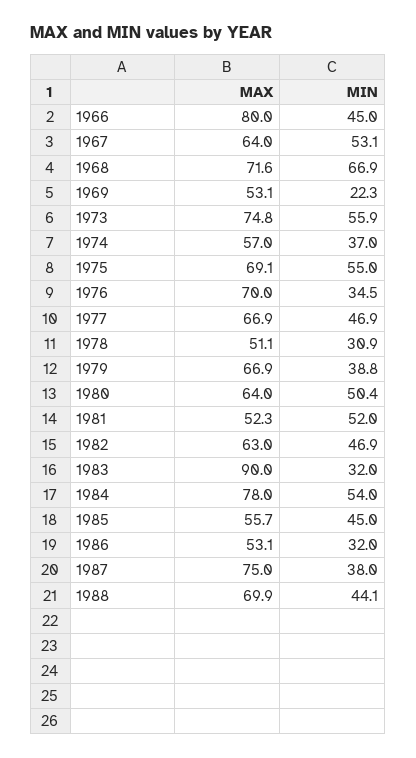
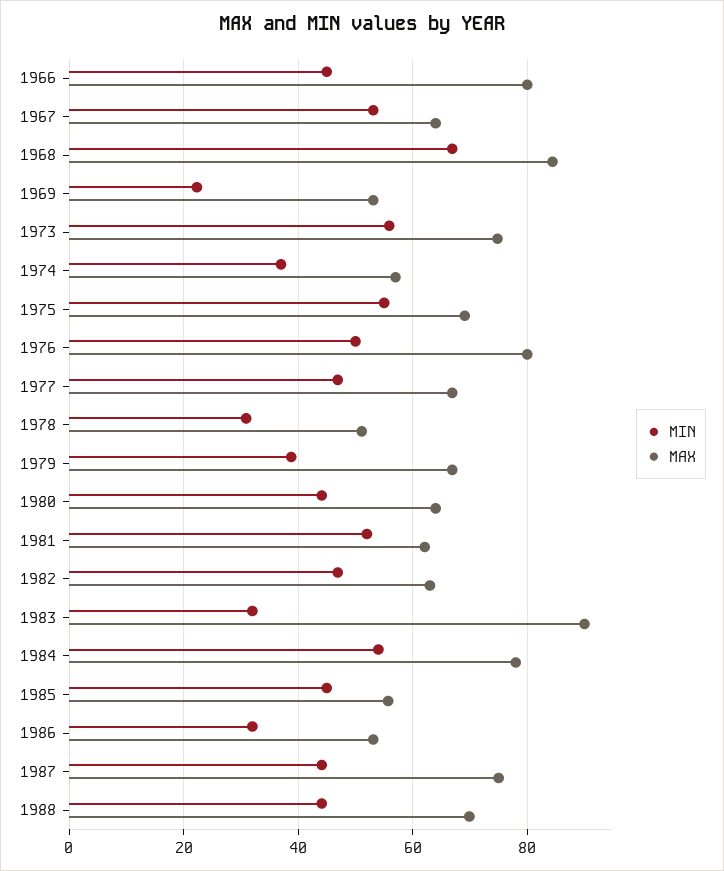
  {
    "MAX": {
      "1966": 80,
      "1967": 64,
-     "1968": 71.6,
+     "1968": 84,
      "1969": 53.1,
      "1973": 74.8,
      "1974": 57,
      "1975": 69.1,
-     "1976": 70,
+     "1976": 80,
      "1977": 66.9,
      "1978": 51.1,
      "1979": 66.9,
      "1980": 64,
-     "1981": 52.3,
+     "1981": 62,
      "1982": 63,
      "1983": 90,
      "1984": 78,
      "1985": 55.7,
      "1986": 53.1,
      "1987": 75,
      "1988": 69.9
    },
    "MIN": {
      "1966": 45,
      "1967": 53.1,
      "1968": 66.9,
      "1969": 22.3,
      "1973": 55.9,
      "1974": 37,
      "1975": 55,
-     "1976": 34.5,
+     "1976": 50,
      "1977": 46.9,
      "1978": 30.9,
      "1979": 38.8,
-     "1980": 50.4,
+     "1980": 44,
      "1981": 52,
      "1982": 46.9,
      "1983": 32,
      "1984": 54,
      "1985": 45,
      "1986": 32,
-     "1987": 38,
+     "1987": 44,
      "1988": 44.1
    }
  }

